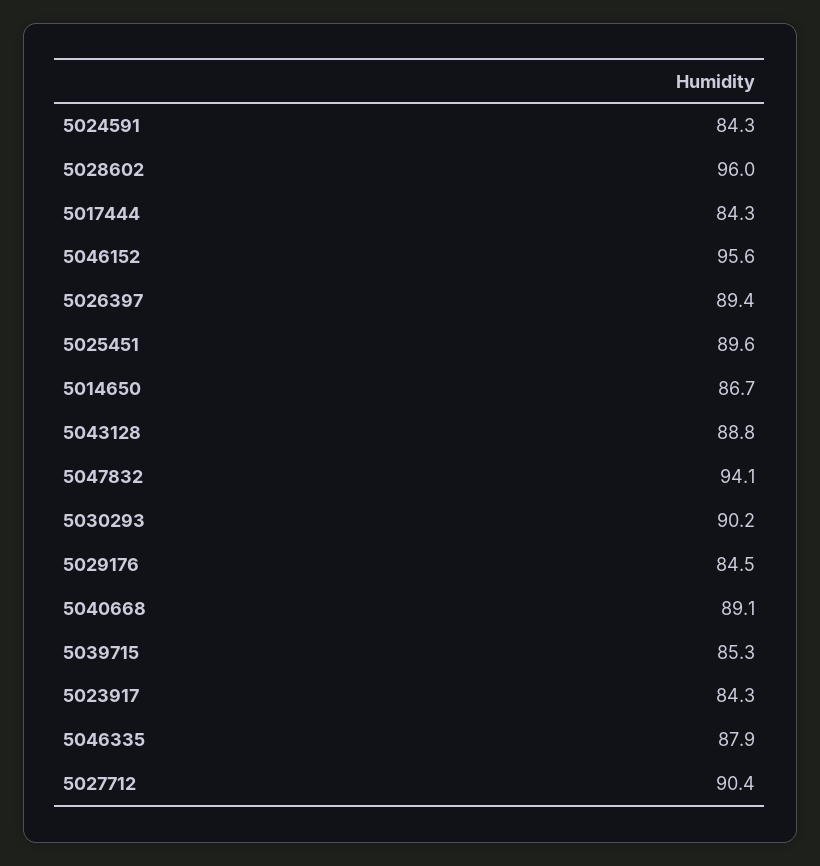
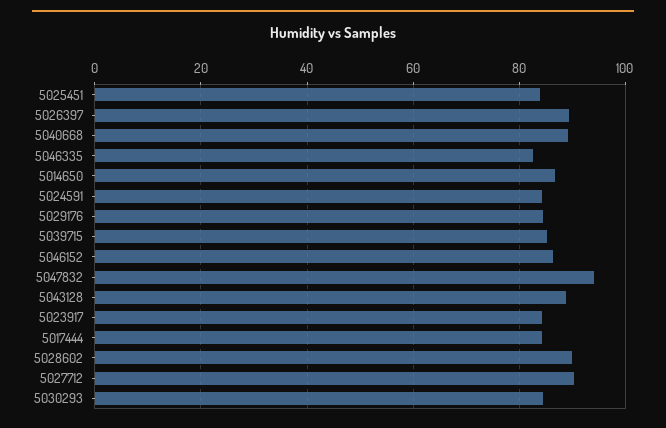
  {
    "5024591": 84.3,
-   "5028602": 96,
+   "5028602": 90,
    "5017444": 84.3,
-   "5046152": 95.6,
+   "5046152": 86,
    "5026397": 89.4,
-   "5025451": 89.6,
+   "5025451": 84,
    "5014650": 86.7,
    "5043128": 88.8,
    "5047832": 94.1,
-   "5030293": 90.2,
+   "5030293": 84,
    "5029176": 84.5,
    "5040668": 89.1,
    "5039715": 85.3,
    "5023917": 84.3,
-   "5046335": 87.9,
+   "5046335": 82,
    "5027712": 90.4
  }

